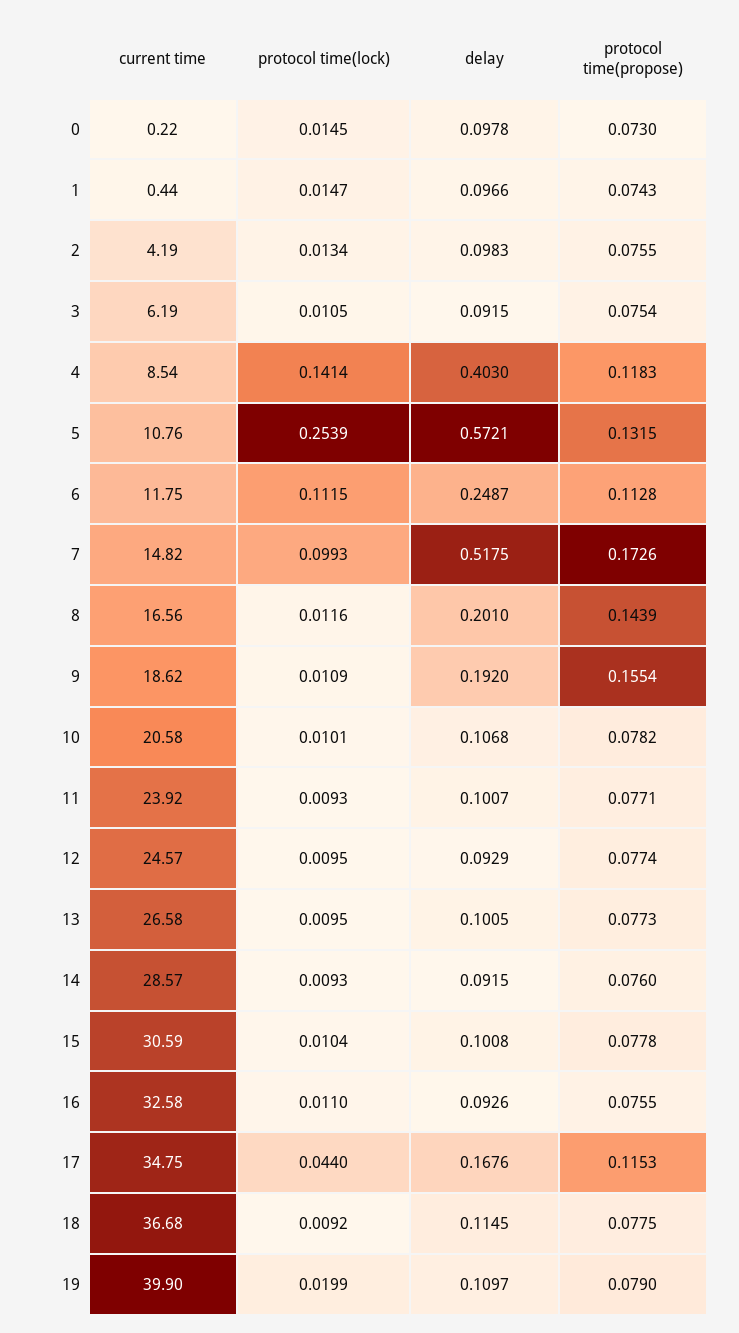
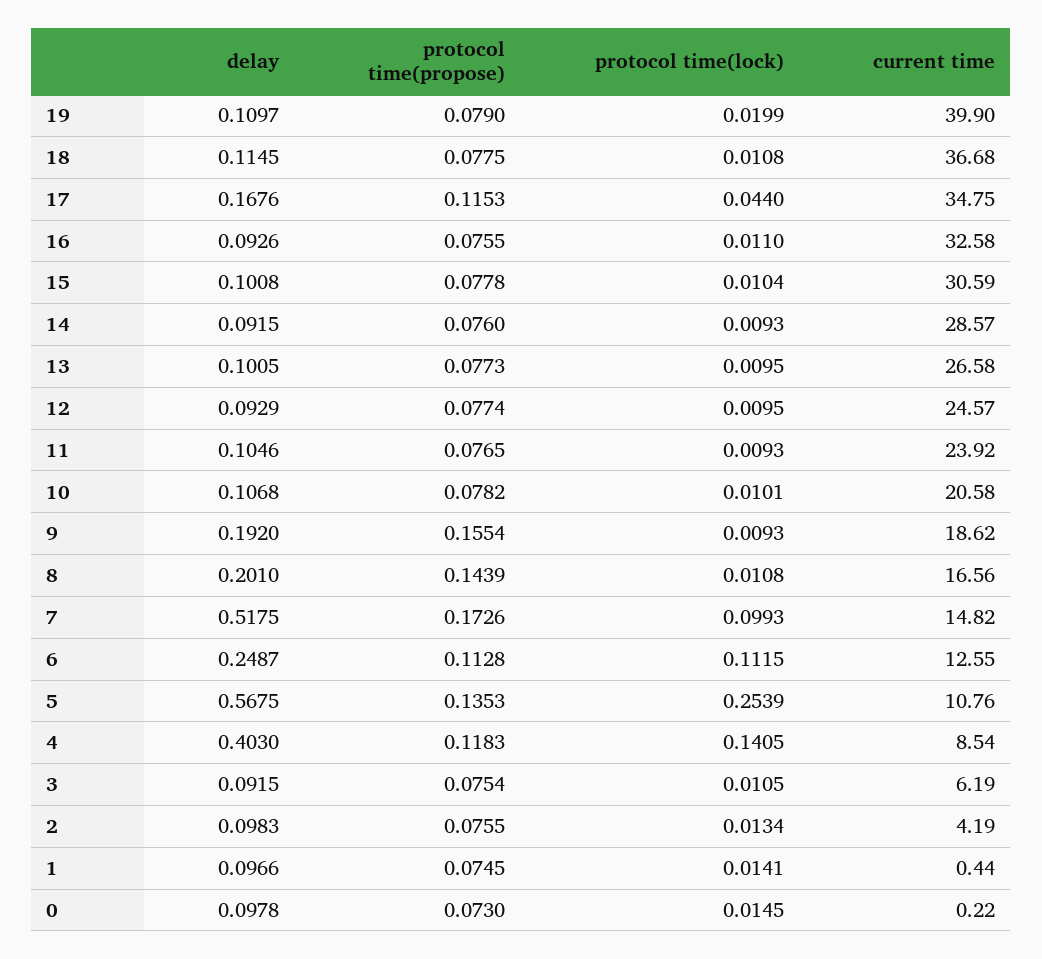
  {
    "current time": {
      "0": 0.22,
      "1": 0.44,
      "2": 4.19,
      "3": 6.19,
      "4": 8.54,
      "5": 10.76,
-     "6": 11.75,
+     "6": 12.55,
      "7": 14.82,
      "8": 16.56,
      "9": 18.62,
      "10": 20.58,
      "11": 23.92,
      "12": 24.57,
      "13": 26.58,
      "14": 28.57,
      "15": 30.59,
      "16": 32.58,
      "17": 34.75,
      "18": 36.68,
      "19": 39.9
    },
    "protocol time(lock)": {
      "0": 0.0145,
-     "1": 0.0147,
+     "1": 0.0141,
      "2": 0.0134,
      "3": 0.0105,
-     "4": 0.1414,
+     "4": 0.1405,
      "5": 0.2539,
      "6": 0.1115,
      "7": 0.0993,
-     "8": 0.0116,
+     "8": 0.0108,
-     "9": 0.0109,
+     "9": 0.0093,
      "10": 0.0101,
      "11": 0.0093,
      "12": 0.0095,
      "13": 0.0095,
      "14": 0.0093,
      "15": 0.0104,
      "16": 0.011,
      "17": 0.044,
-     "18": 0.0092,
+     "18": 0.0108,
      "19": 0.0199
    },
    "delay": {
      "0": 0.0978,
      "1": 0.0966,
      "2": 0.0983,
      "3": 0.0915,
      "4": 0.403,
-     "5": 0.5721,
+     "5": 0.5675,
      "6": 0.2487,
      "7": 0.5175,
      "8": 0.201,
      "9": 0.192,
      "10": 0.1068,
-     "11": 0.1007,
+     "11": 0.1046,
      "12": 0.0929,
      "13": 0.1005,
      "14": 0.0915,
      "15": 0.1008,
      "16": 0.0926,
      "17": 0.1676,
      "18": 0.1145,
      "19": 0.1097
    },
    "protocol time(propose)": {
      "0": 0.073,
-     "1": 0.0743,
+     "1": 0.0745,
      "2": 0.0755,
      "3": 0.0754,
      "4": 0.1183,
-     "5": 0.1315,
+     "5": 0.1353,
      "6": 0.1128,
      "7": 0.1726,
      "8": 0.1439,
      "9": 0.1554,
      "10": 0.0782,
-     "11": 0.0771,
+     "11": 0.0765,
      "12": 0.0774,
      "13": 0.0773,
      "14": 0.076,
      "15": 0.0778,
      "16": 0.0755,
      "17": 0.1153,
      "18": 0.0775,
      "19": 0.079
    }
  }

